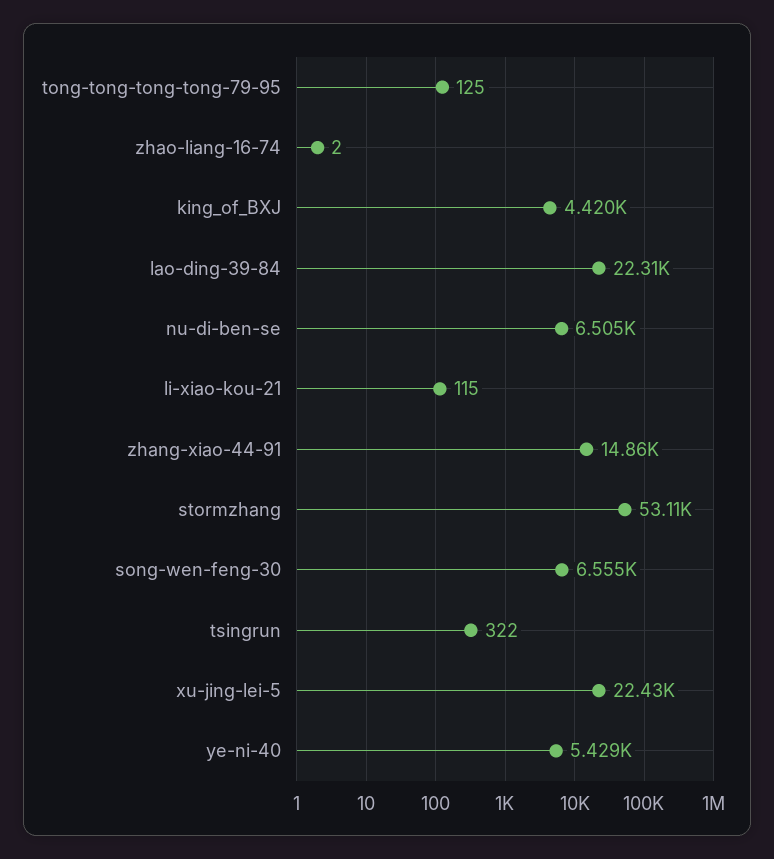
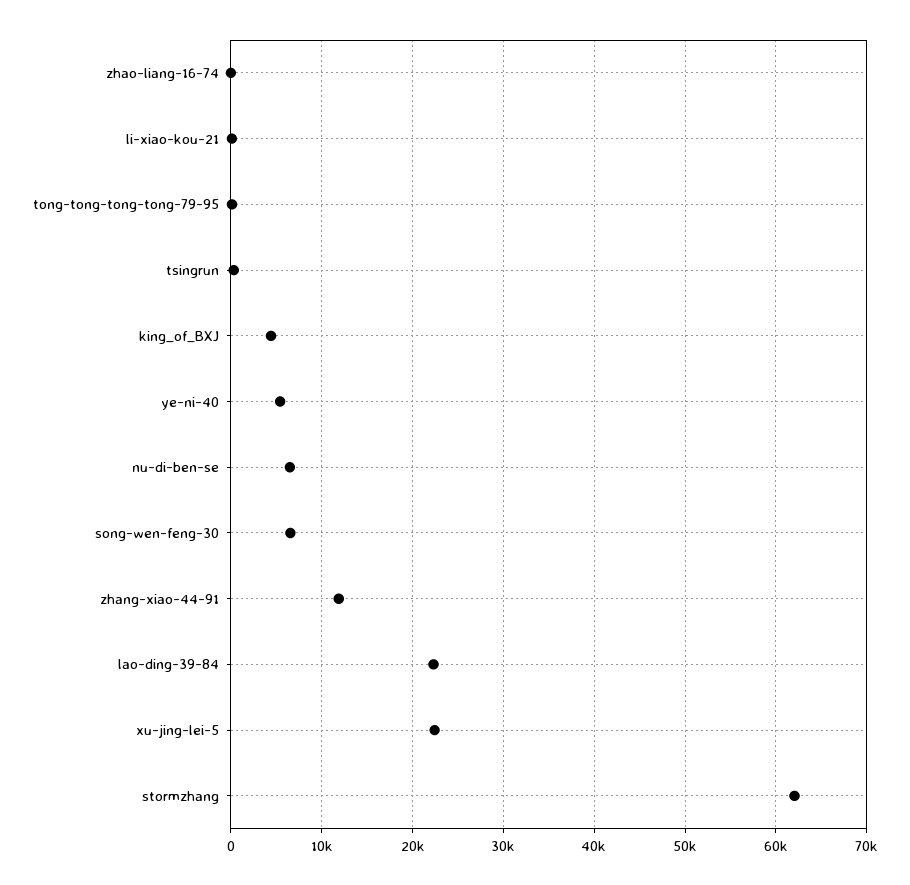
  {
    "tong-tong-tong-tong-79-95": 125,
    "zhao-liang-16-74": 2,
    "king_of_BXJ": 4420,
    "lao-ding-39-84": 22310,
    "nu-di-ben-se": 6505,
    "li-xiao-kou-21": 115,
-   "zhang-xiao-44-91": 14860,
+   "zhang-xiao-44-91": 12000,
-   "stormzhang": 53110,
+   "stormzhang": 62000,
    "song-wen-feng-30": 6555,
    "tsingrun": 322,
    "xu-jing-lei-5": 22430,
    "ye-ni-40": 5429
  }

